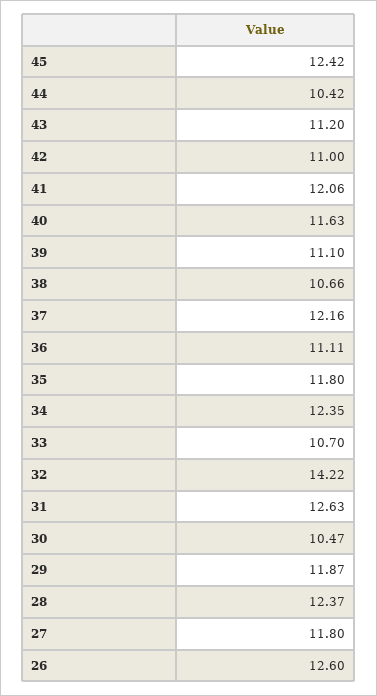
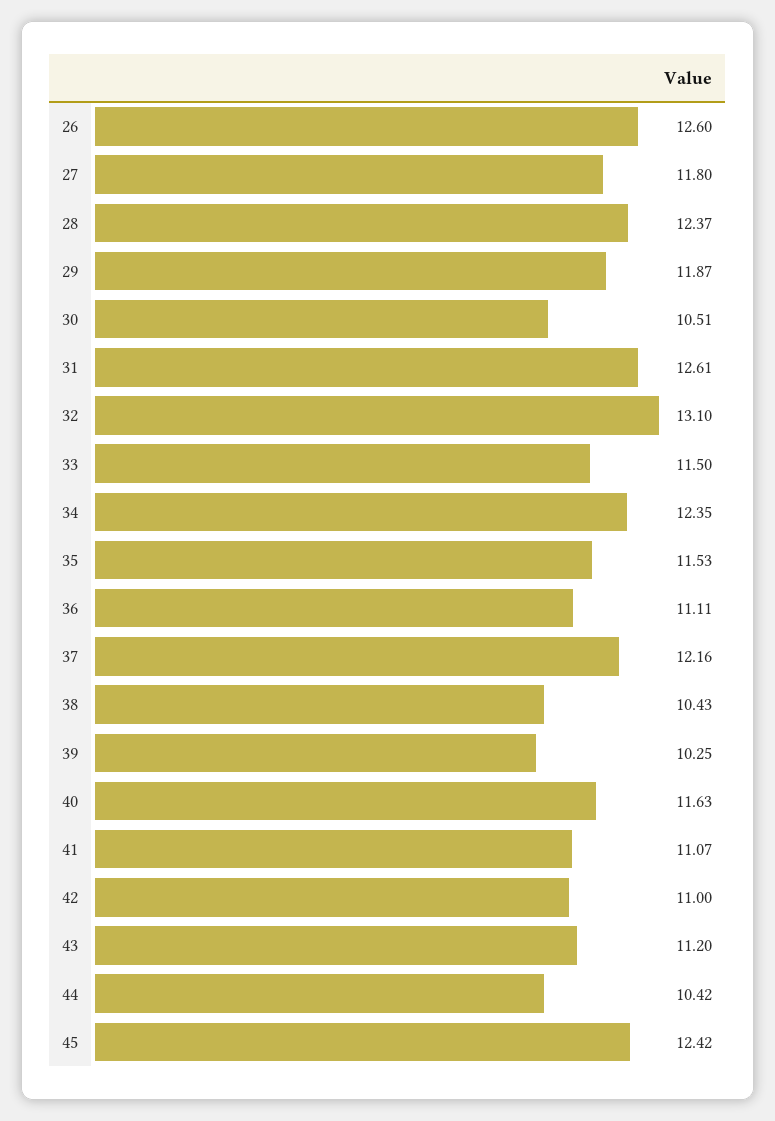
  {
    "45": 12.42,
    "44": 10.42,
    "43": 11.2,
    "42": 11,
-   "41": 12.06,
+   "41": 11.07,
    "40": 11.63,
-   "39": 11.1,
+   "39": 10.25,
-   "38": 10.66,
+   "38": 10.43,
    "37": 12.16,
    "36": 11.11,
-   "35": 11.8,
+   "35": 11.53,
    "34": 12.35,
-   "33": 10.7,
+   "33": 11.5,
-   "32": 14.22,
+   "32": 13.1,
-   "31": 12.63,
+   "31": 12.61,
-   "30": 10.47,
+   "30": 10.51,
    "29": 11.87,
    "28": 12.37,
    "27": 11.8,
    "26": 12.6
  }

